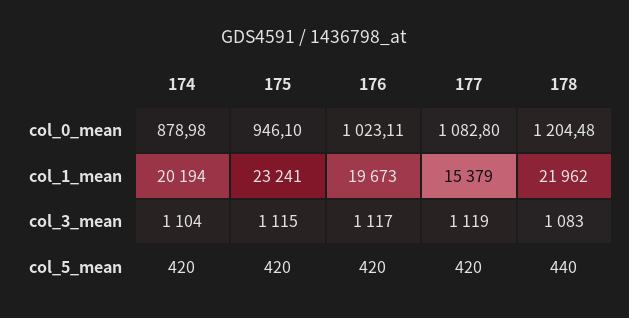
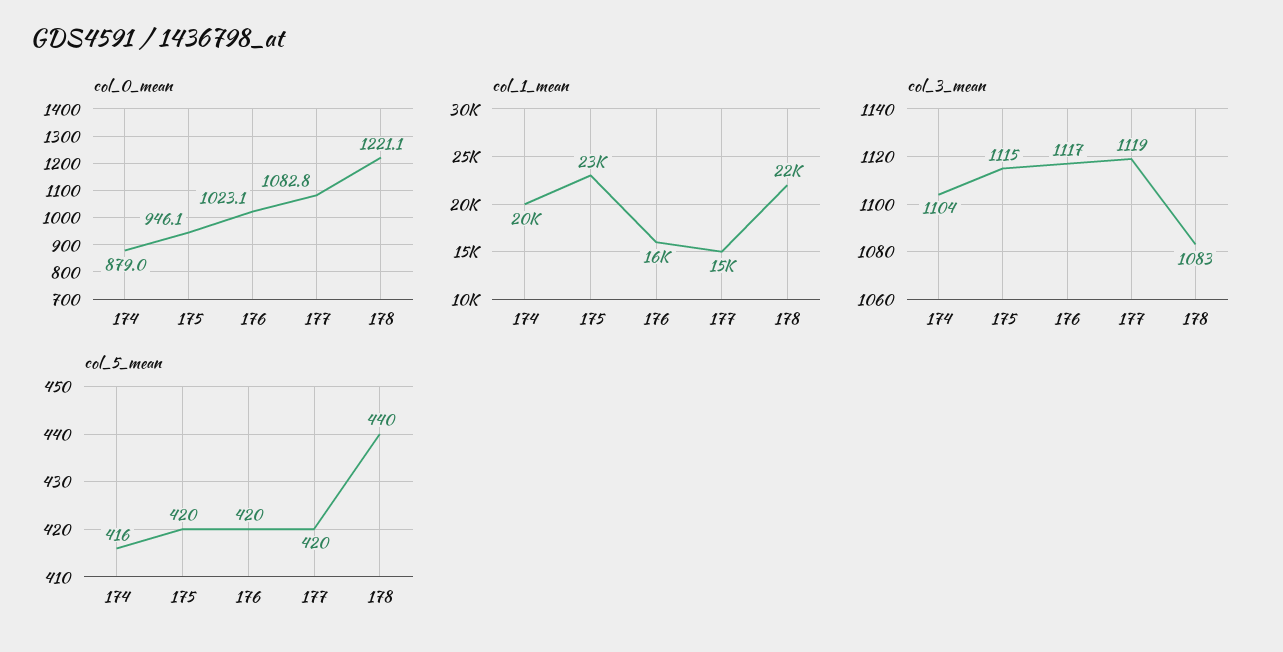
  {
    "col_0_mean": {
      "174": 878.98,
      "175": 946.1,
      "176": 1023.11,
      "177": 1082.8,
-     "178": 1204.48
+     "178": 1221.1
    },
    "col_1_mean": {
      "174": 20194,
      "175": 23241,
-     "176": 19673,
+     "176": 16000,
      "177": 15379,
      "178": 21962
    },
    "col_3_mean": {
      "174": 1104,
      "175": 1115,
      "176": 1117,
      "177": 1119,
      "178": 1083
    },
    "col_5_mean": {
-     "174": 420,
+     "174": 416,
      "175": 420,
      "176": 420,
      "177": 420,
      "178": 440
    }
  }

